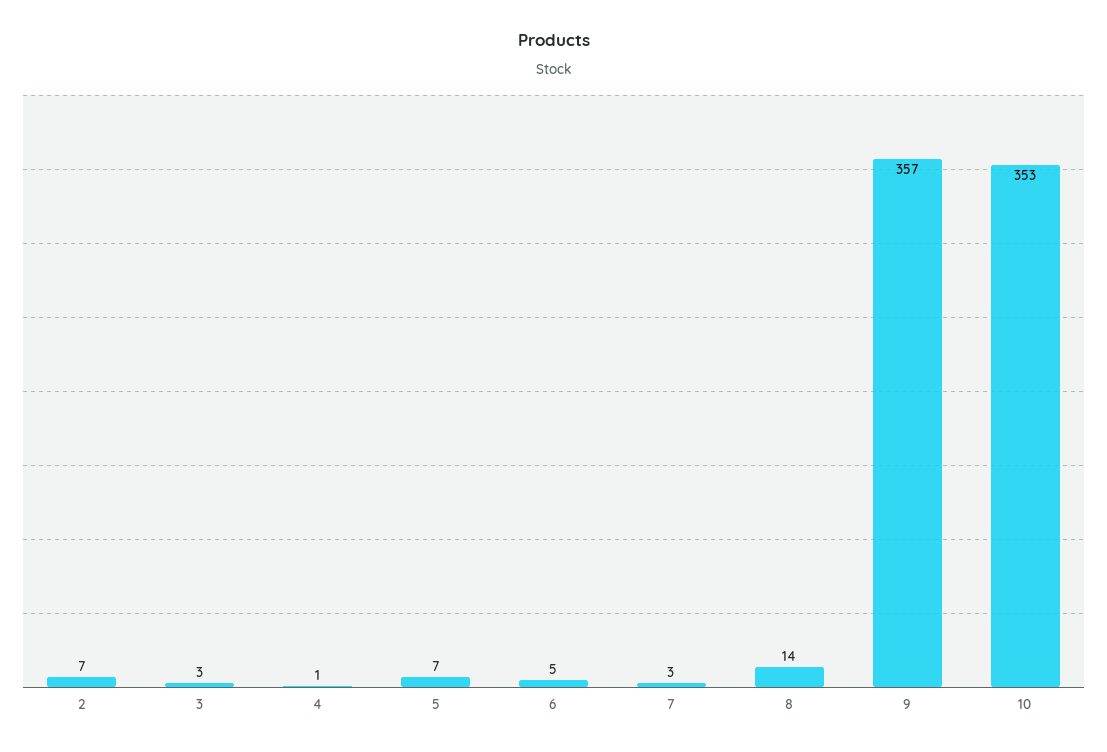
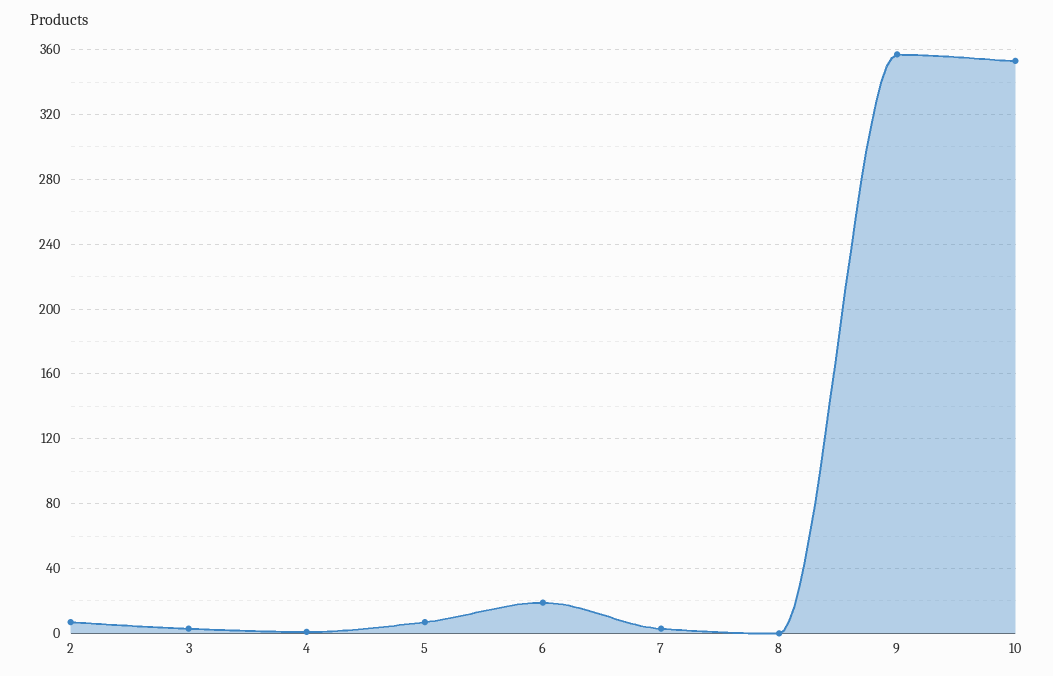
  {
    "2": 7,
    "3": 3,
    "4": 1,
    "5": 7,
-   "6": 5,
+   "6": 20,
    "7": 3,
-   "8": 14,
+   "8": 0,
    "9": 357,
    "10": 353
  }

